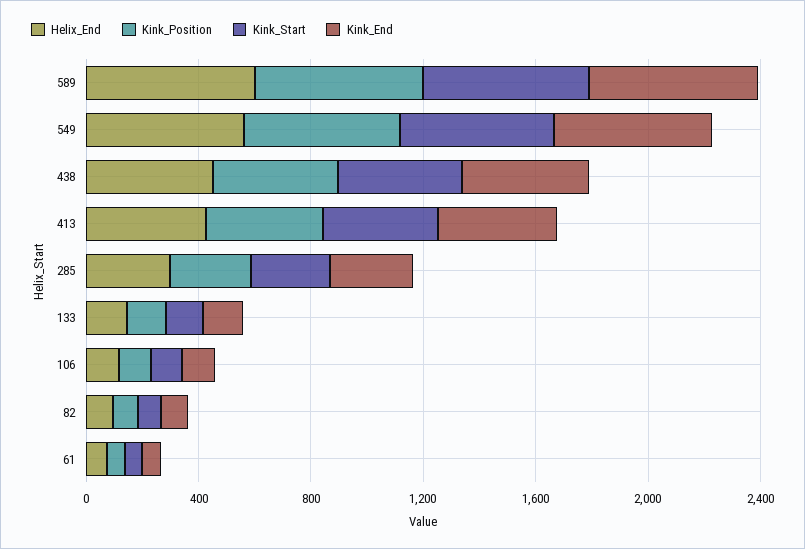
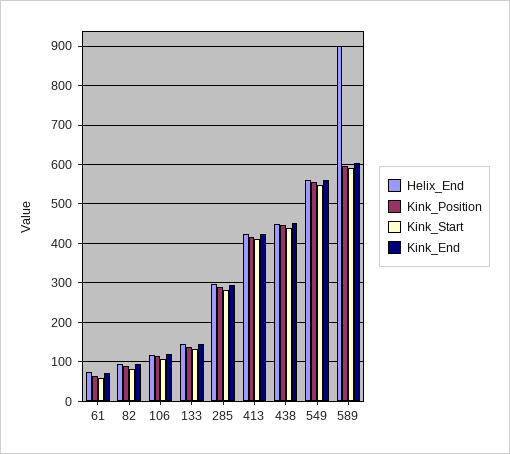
  {
    "Helix_End": {
-     "589": 600,
+     "589": 900,
      "549": 560,
      "438": 460,
      "413": 420,
      "285": 300,
      "133": 140,
      "106": 120,
      "82": 100,
      "61": 80
    },
    "Kink_Position": {
      "589": 600,
      "549": 560,
      "438": 440,
      "413": 420,
      "285": 280,
      "133": 140,
      "106": 120,
      "82": 80,
      "61": 60
    },
    "Kink_Start": {
      "589": 600,
      "549": 540,
      "438": 440,
      "413": 420,
      "285": 280,
      "133": 140,
      "106": 100,
      "82": 80,
      "61": 60
    },
    "Kink_End": {
      "589": 600,
      "549": 560,
      "438": 460,
      "413": 420,
      "285": 300,
      "133": 140,
      "106": 120,
      "82": 100,
      "61": 80
    }
  }

